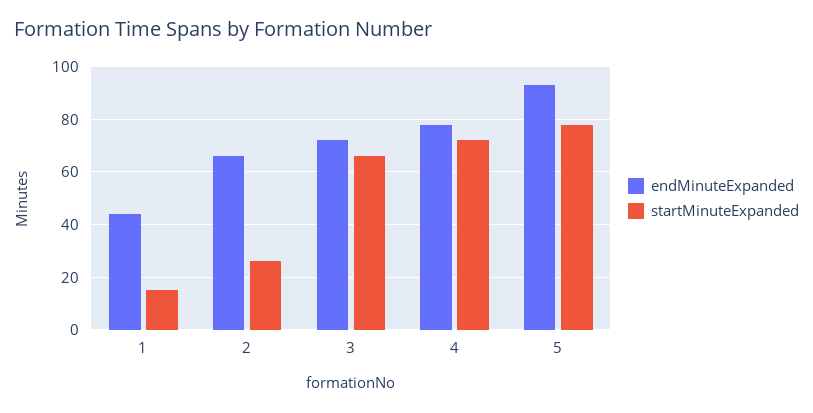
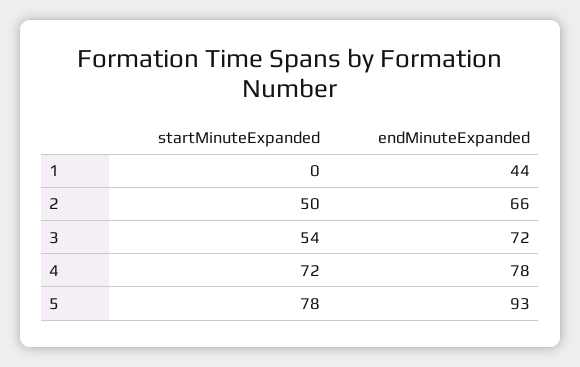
  {
    "endMinuteExpanded": {
      "1": 44,
      "2": 66,
      "3": 72,
      "4": 78,
      "5": 93
    },
    "startMinuteExpanded": {
-     "1": 15,
+     "1": 0,
-     "2": 25,
+     "2": 50,
-     "3": 65,
+     "3": 54,
      "4": 72,
      "5": 78
    }
  }

